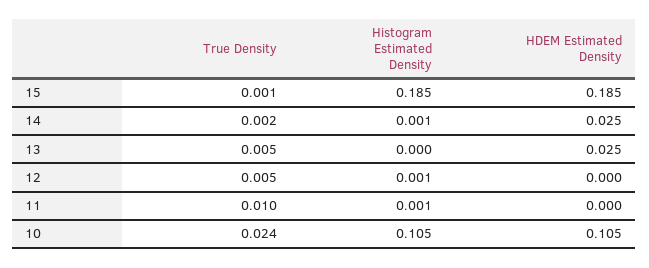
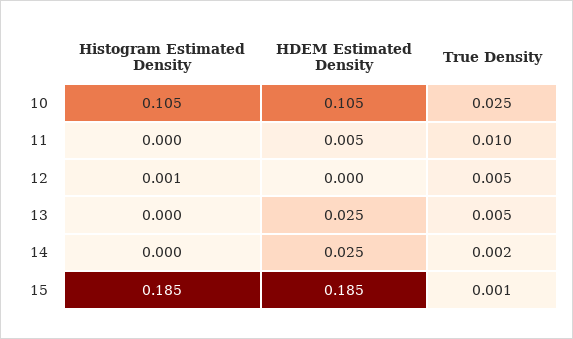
  {
    "True Density": {
      "15": 0.001,
      "14": 0.002,
      "13": 0.005,
      "12": 0.005,
      "11": 0.01,
-     "10": 0.024
+     "10": 0.025
    },
    "Histogram Estimated Density": {
      "15": 0.185,
-     "14": 0.001,
+     "14": 0,
      "13": 0,
      "12": 0.001,
-     "11": 0.001,
+     "11": 0,
      "10": 0.105
    },
    "HDEM Estimated Density": {
      "15": 0.185,
      "14": 0.025,
      "13": 0.025,
      "12": 0,
-     "11": 0,
+     "11": 0.005,
      "10": 0.105
    }
  }

